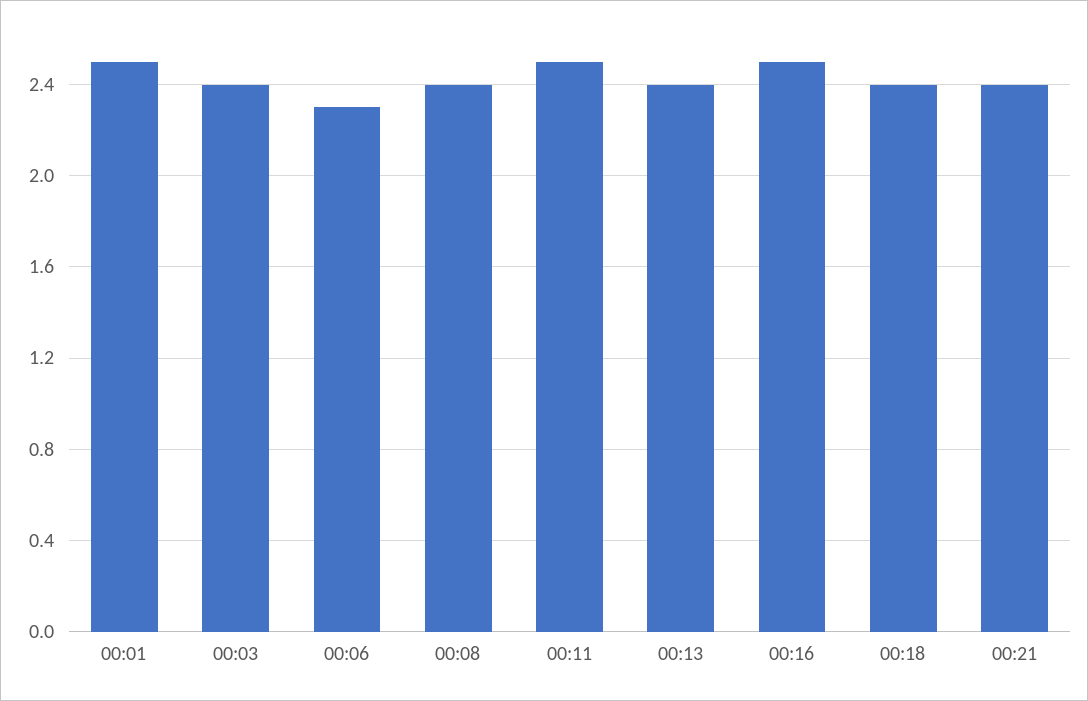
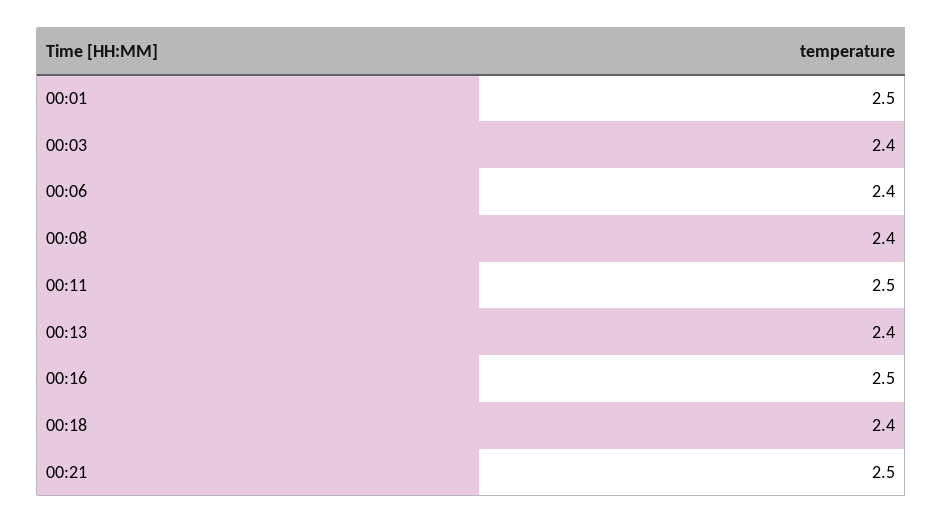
  {
    "00:01": 2.5,
    "00:03": 2.4,
-   "00:06": 2.3,
+   "00:06": 2.4,
    "00:08": 2.4,
    "00:11": 2.5,
    "00:13": 2.4,
    "00:16": 2.5,
    "00:18": 2.4,
-   "00:21": 2.4
+   "00:21": 2.5
  }

